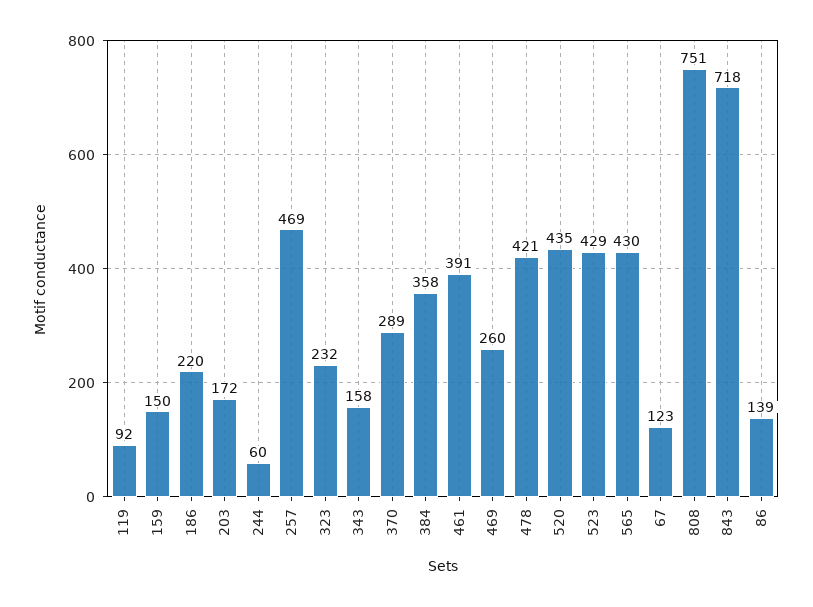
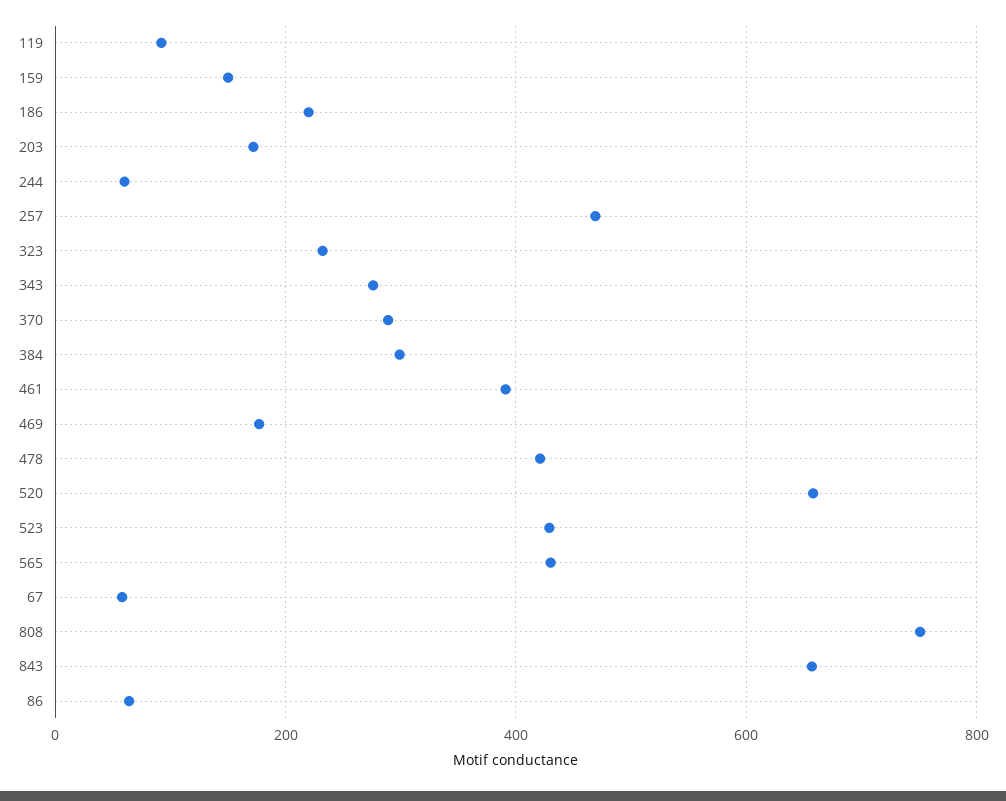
  {
    "119": 92,
    "159": 150,
    "186": 220,
    "203": 172,
    "244": 60,
    "257": 469,
    "323": 232,
-   "343": 158,
+   "343": 280,
    "370": 289,
-   "384": 358,
+   "384": 300,
    "461": 391,
-   "469": 260,
+   "469": 180,
    "478": 421,
-   "520": 435,
+   "520": 660,
    "523": 429,
    "565": 430,
-   "67": 123,
+   "67": 60,
    "808": 751,
-   "843": 718,
+   "843": 660,
-   "86": 139
+   "86": 60
  }

